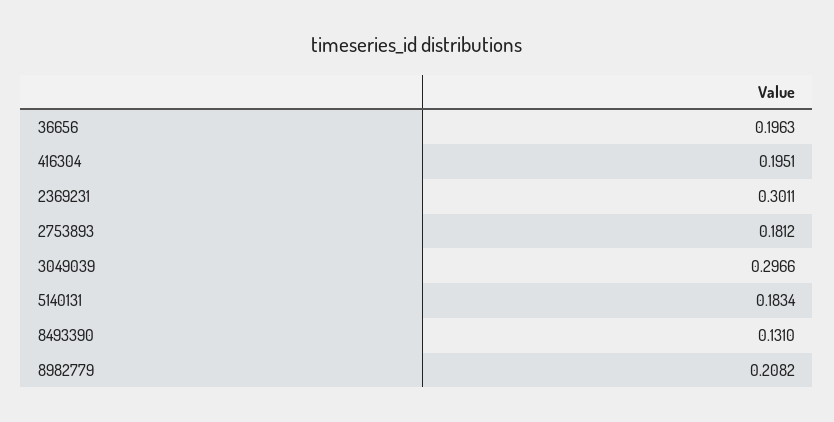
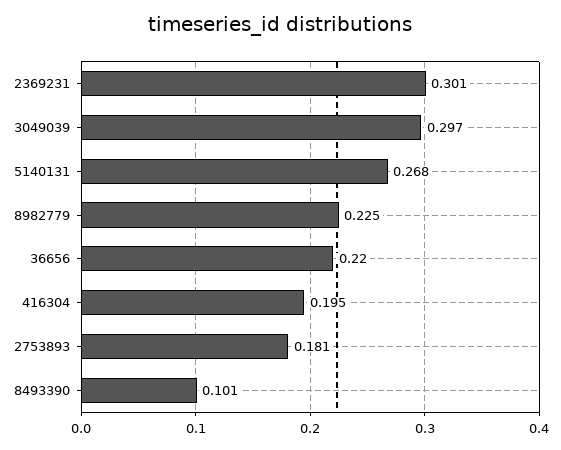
  {
-   "36656": 0.1963,
+   "36656": 0.22,
    "416304": 0.1951,
    "2369231": 0.3011,
    "2753893": 0.1812,
    "3049039": 0.2966,
-   "5140131": 0.1834,
+   "5140131": 0.268,
-   "8493390": 0.131,
+   "8493390": 0.101,
-   "8982779": 0.2082
+   "8982779": 0.225
  }

